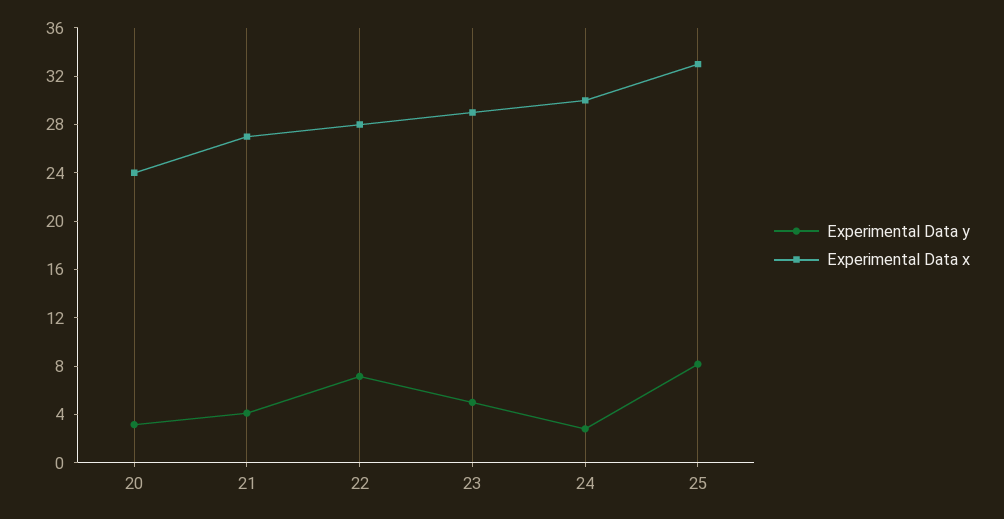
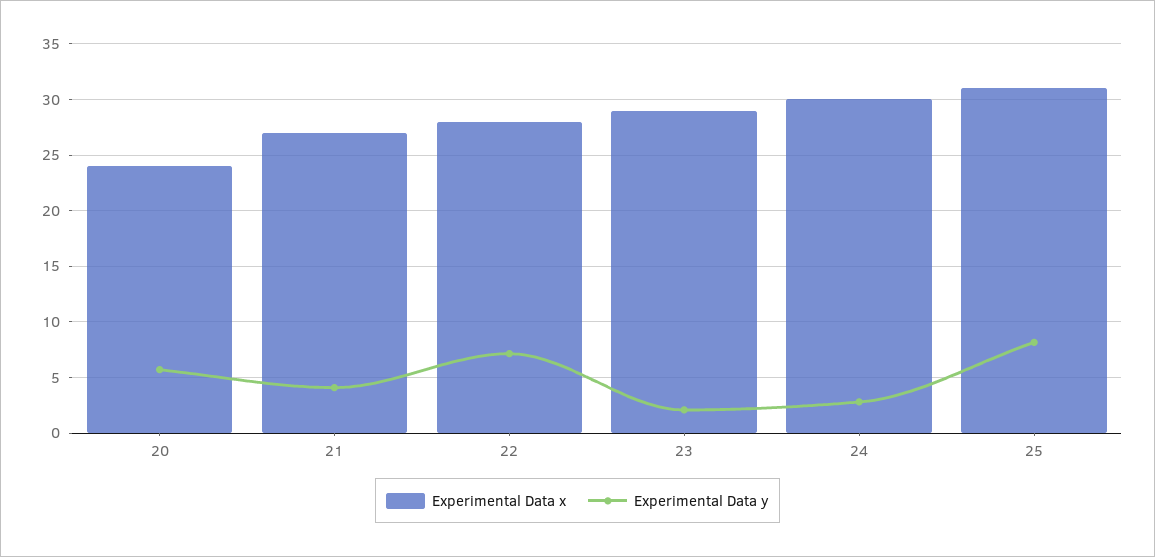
  {
    "Experimental Data y": {
-     "20": 3,
+     "20": 6,
      "21": 4,
      "22": 7,
-     "23": 5,
+     "23": 2,
      "24": 3,
      "25": 8
    },
    "Experimental Data x": {
      "20": 24,
      "21": 27,
      "22": 28,
      "23": 29,
      "24": 30,
-     "25": 33
+     "25": 31
    }
  }

